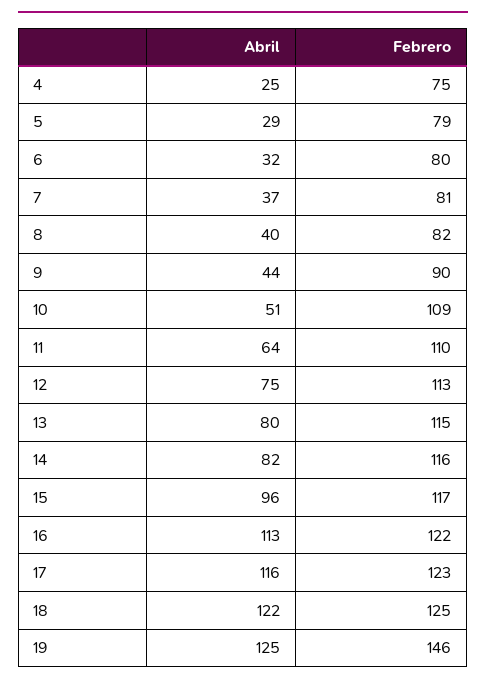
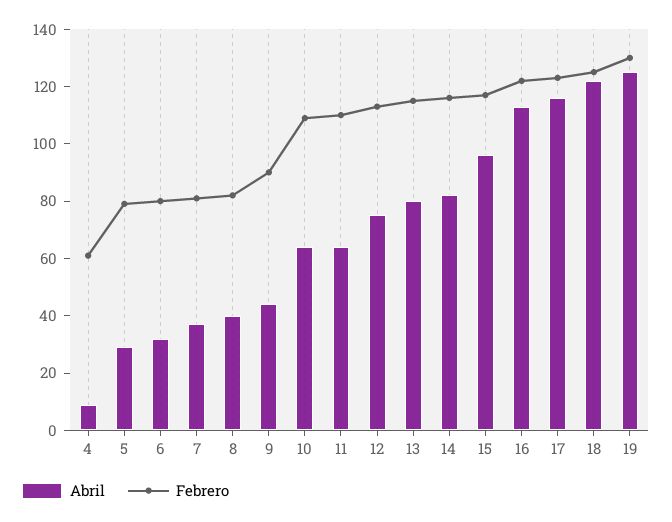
  {
    "Abril": {
-     "4": 25,
+     "4": 10,
      "5": 29,
      "6": 32,
      "7": 37,
      "8": 40,
      "9": 44,
-     "10": 51,
+     "10": 65,
      "11": 64,
      "12": 75,
      "13": 80,
      "14": 82,
      "15": 96,
      "16": 113,
      "17": 116,
      "18": 122,
      "19": 125
    },
    "Febrero": {
-     "4": 75,
+     "4": 60,
      "5": 79,
      "6": 80,
      "7": 81,
      "8": 82,
      "9": 90,
      "10": 109,
      "11": 110,
      "12": 113,
      "13": 115,
      "14": 116,
      "15": 117,
      "16": 122,
      "17": 123,
      "18": 125,
-     "19": 146
+     "19": 130
    }
  }

